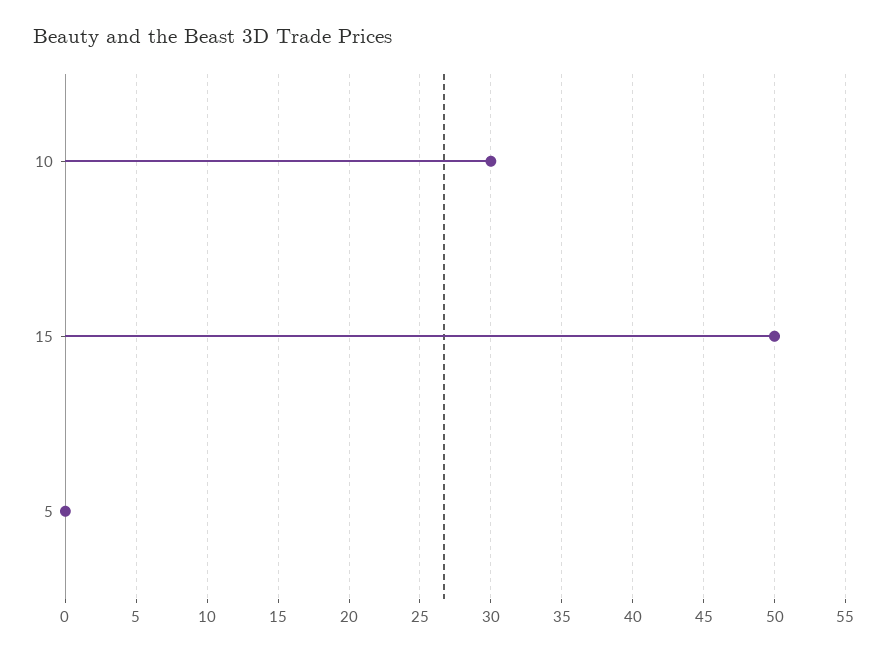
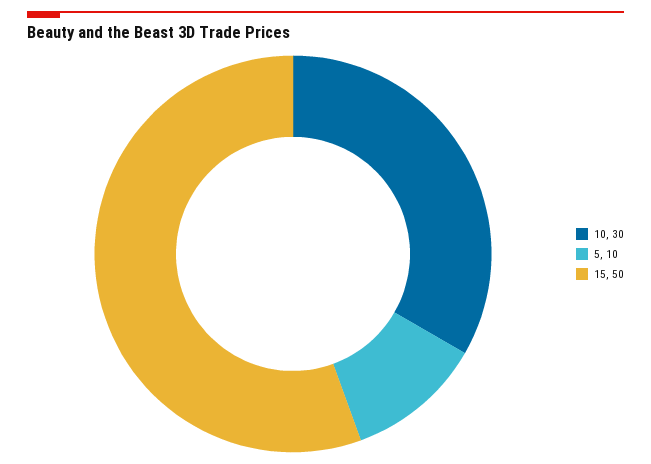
  {
    "10": 30,
    "15": 50,
-   "5": 0
+   "5": 10
  }

